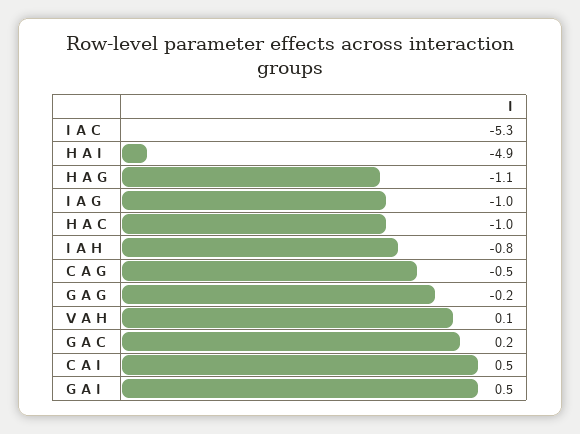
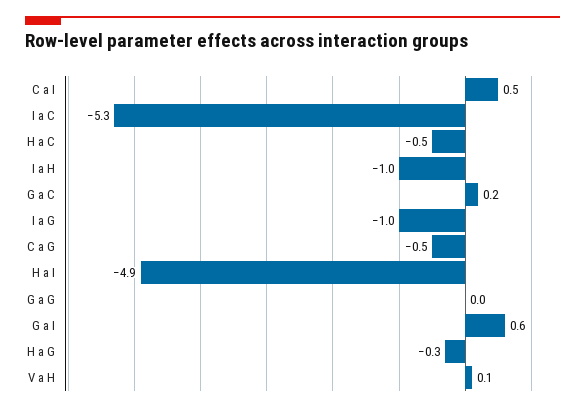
  {
    "I A C": -5.3,
    "H A I": -4.9,
-   "H A G": -1.1,
+   "H A G": -0.3,
    "I A G": -1,
-   "H A C": -1,
+   "H A C": -0.5,
-   "I A H": -0.8,
+   "I A H": -1,
    "C A G": -0.5,
-   "G A G": -0.2,
+   "G A G": 0,
    "V A H": 0.1,
    "G A C": 0.2,
    "C A I": 0.5,
-   "G A I": 0.5
+   "G A I": 0.6
  }

